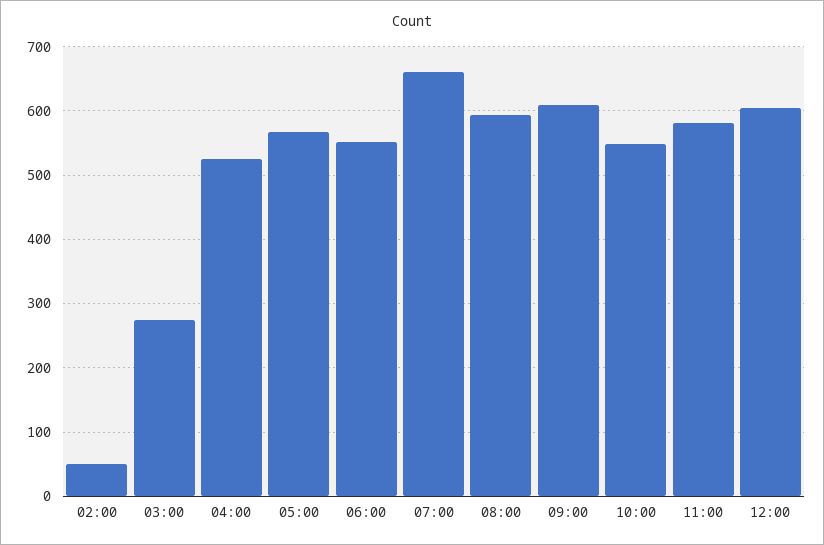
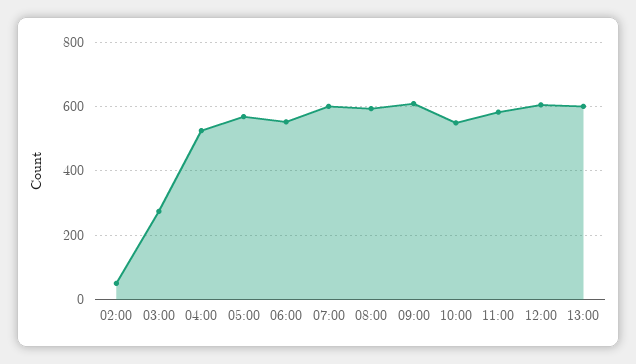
  {
    "02:00": 50,
    "03:00": 270,
    "04:00": 530,
    "05:00": 570,
    "06:00": 550,
-   "07:00": 660,
+   "07:00": 600,
    "08:00": 590,
    "09:00": 610,
    "10:00": 550,
    "11:00": 580,
-   "12:00": 610
+   "12:00": 610,
+   "13:00": 600
  }

